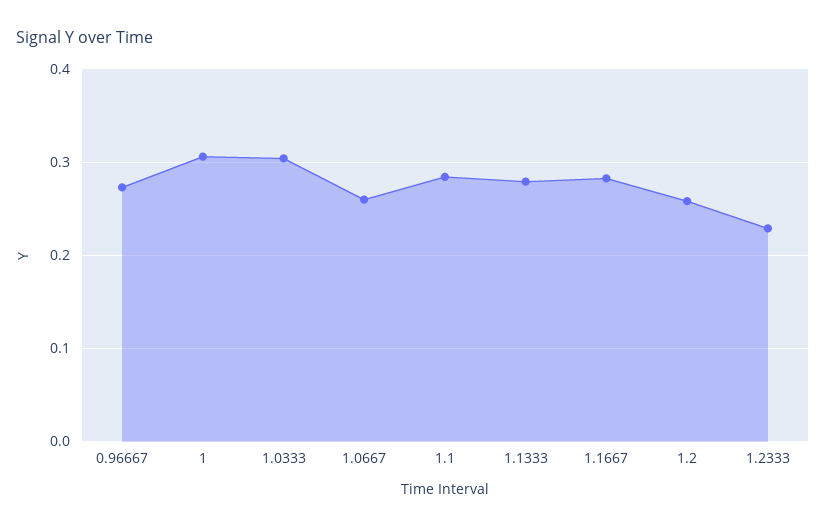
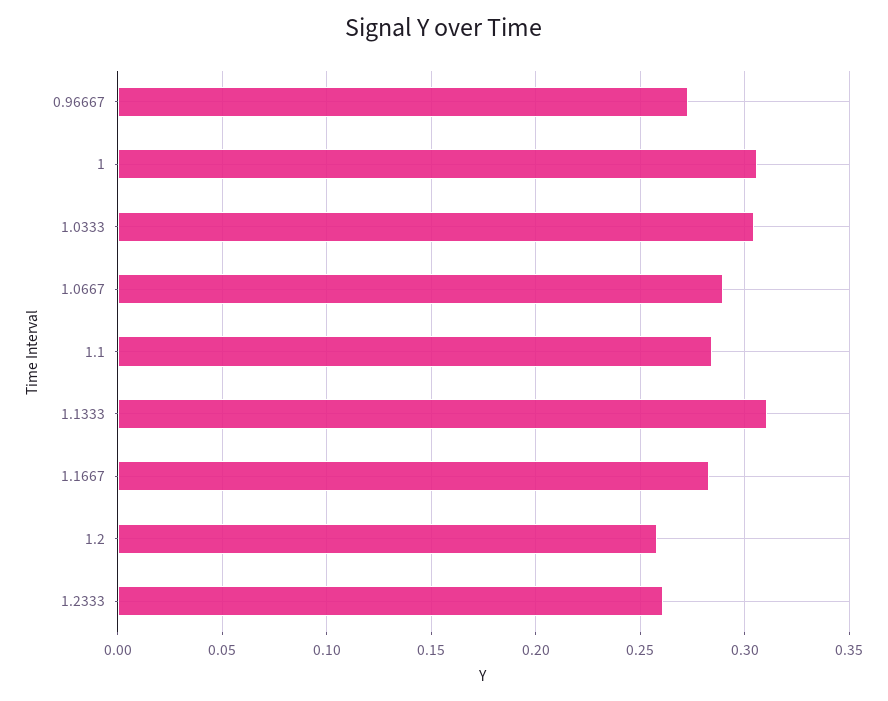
  {
    "0.96667": 0.275,
    "1": 0.305,
    "1.0333": 0.305,
-   "1.0667": 0.26,
+   "1.0667": 0.29,
    "1.1": 0.285,
-   "1.1333": 0.28,
+   "1.1333": 0.31,
    "1.1667": 0.285,
    "1.2": 0.26,
-   "1.2333": 0.23
+   "1.2333": 0.26
  }

